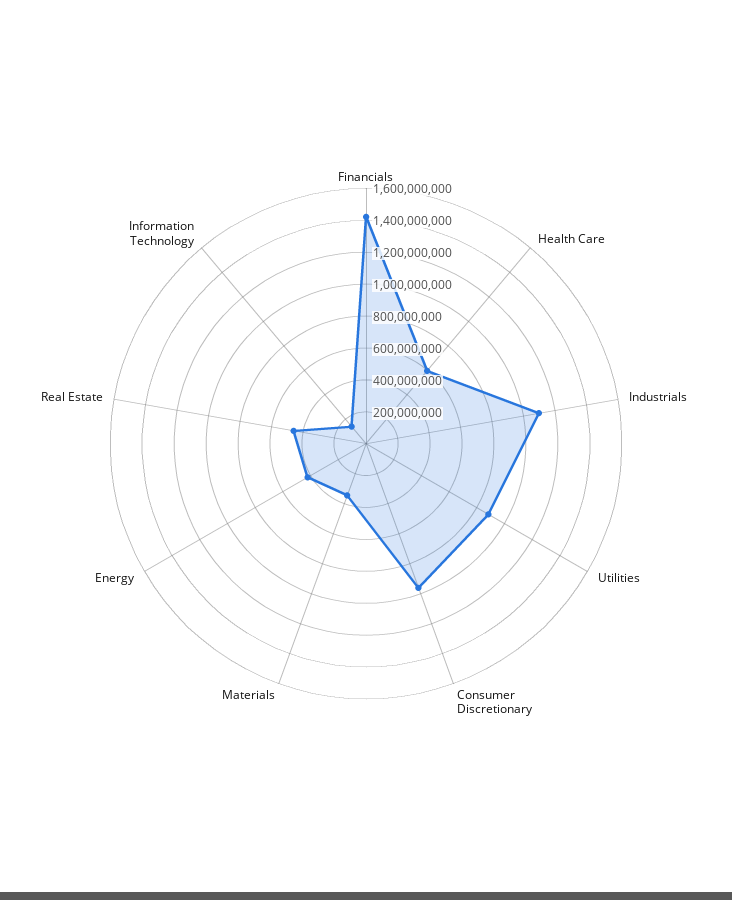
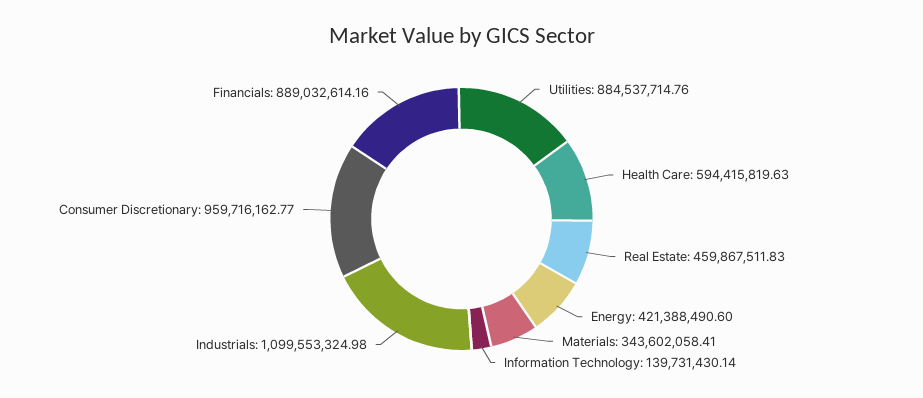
  {
-   "Financials": 1400000000,
+   "Financials": 889032614.16,
    "Health Care": 594415819.63,
    "Industrials": 1099553324.98,
    "Utilities": 884537714.76,
    "Consumer Discretionary": 959716162.77,
    "Materials": 343602058.41,
    "Energy": 421388490.6,
    "Real Estate": 459867511.83,
    "Information Technology": 139731430.14
  }

